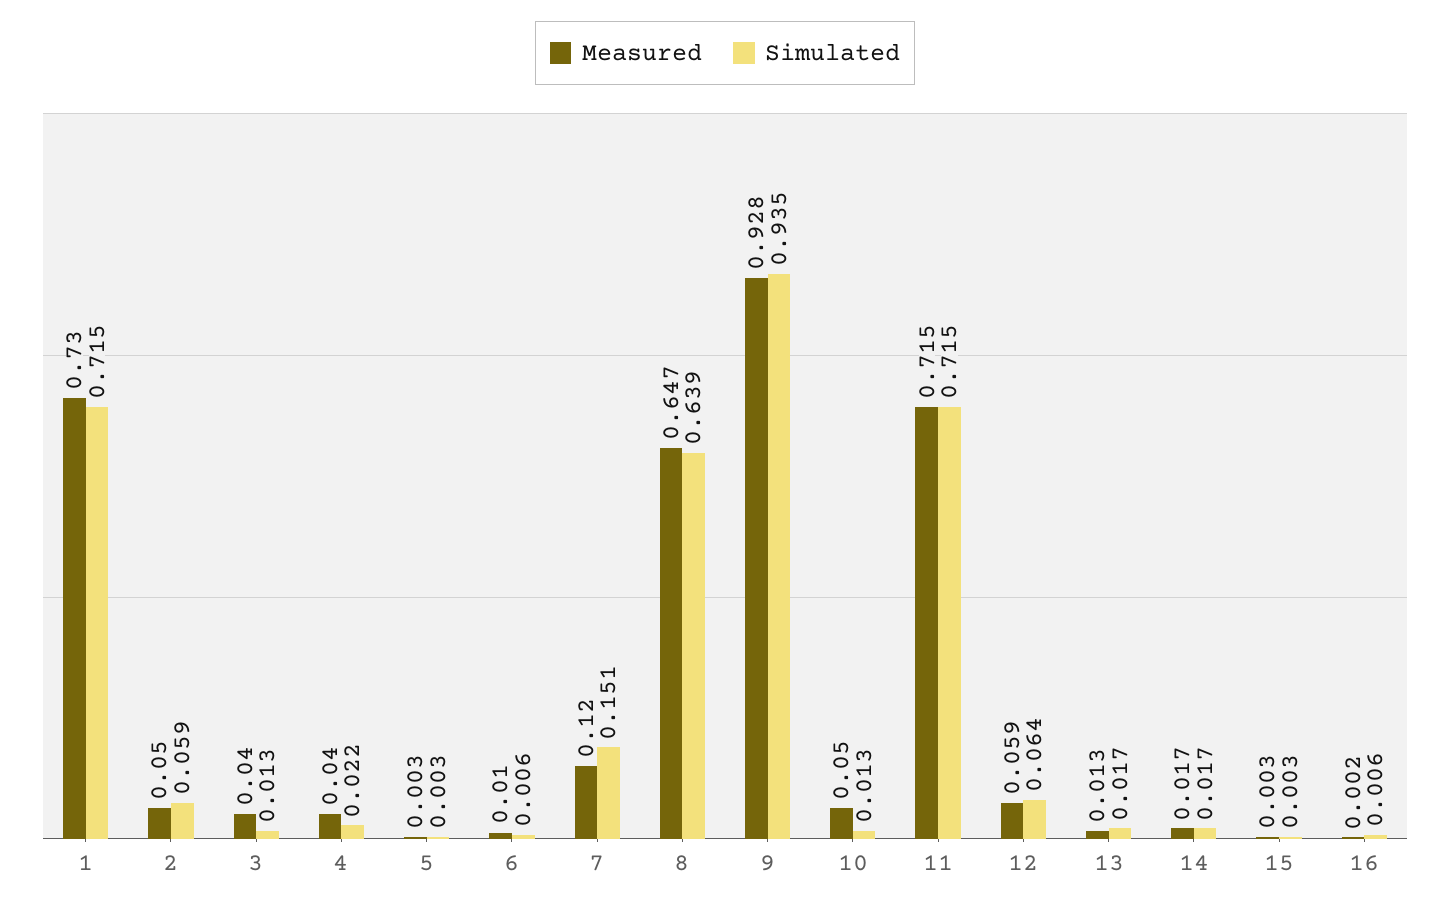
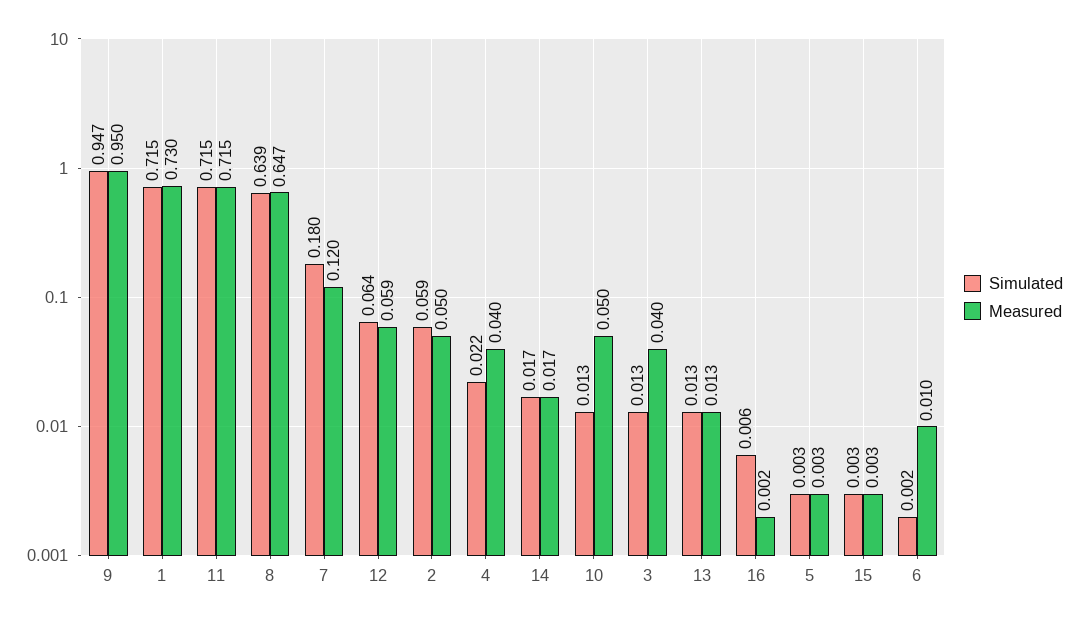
  {
    "Measured": {
      "1": 0.73,
      "2": 0.05,
      "3": 0.04,
      "4": 0.04,
      "5": 0.003,
      "6": 0.01,
      "7": 0.12,
      "8": 0.647,
-     "9": 0.928,
+     "9": 0.95,
      "10": 0.05,
      "11": 0.715,
      "12": 0.059,
      "13": 0.013,
      "14": 0.017,
      "15": 0.003,
      "16": 0.002
    },
    "Simulated": {
      "1": 0.715,
      "2": 0.059,
      "3": 0.013,
      "4": 0.022,
      "5": 0.003,
-     "6": 0.006,
+     "6": 0.002,
-     "7": 0.151,
+     "7": 0.18,
      "8": 0.639,
-     "9": 0.935,
+     "9": 0.947,
      "10": 0.013,
      "11": 0.715,
      "12": 0.064,
-     "13": 0.017,
+     "13": 0.013,
      "14": 0.017,
      "15": 0.003,
      "16": 0.006
    }
  }

